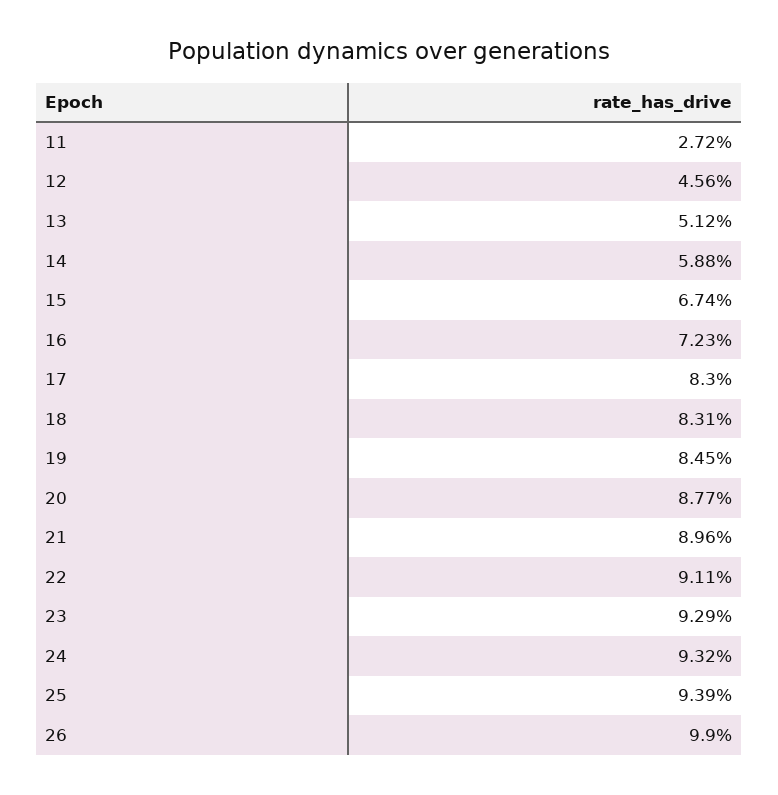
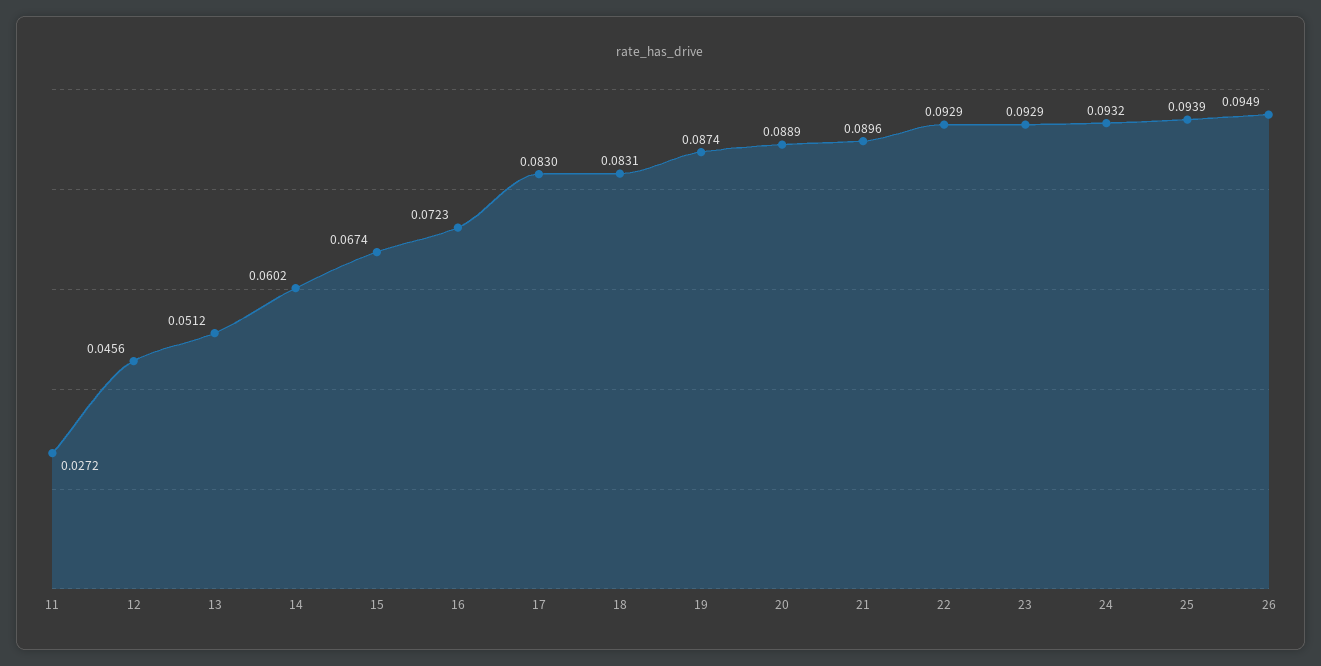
  {
    "11": 0.0272,
    "12": 0.0456,
    "13": 0.0512,
-   "14": 0.0588,
+   "14": 0.0602,
    "15": 0.0674,
    "16": 0.0723,
    "17": 0.083,
    "18": 0.0831,
-   "19": 0.0845,
+   "19": 0.0874,
-   "20": 0.0877,
+   "20": 0.0889,
    "21": 0.0896,
-   "22": 0.0911,
+   "22": 0.0929,
    "23": 0.0929,
    "24": 0.0932,
    "25": 0.0939,
-   "26": 0.099
+   "26": 0.0949
  }

